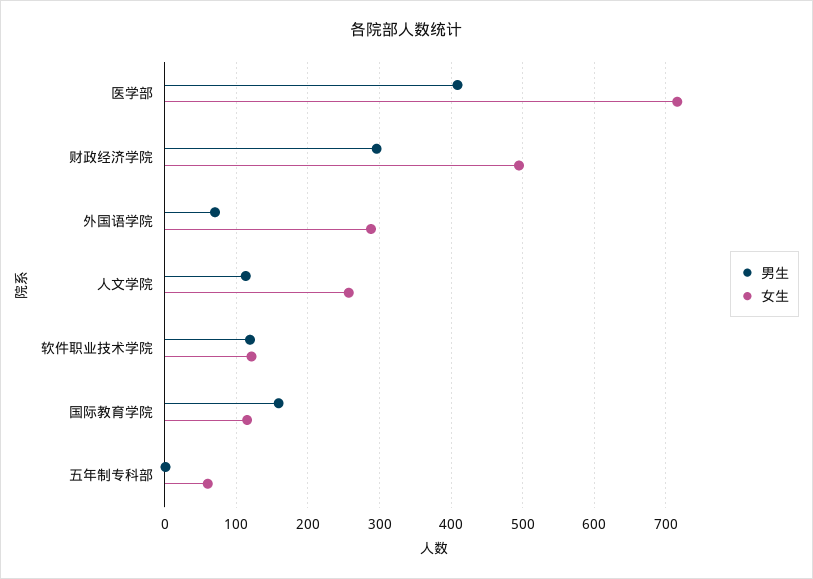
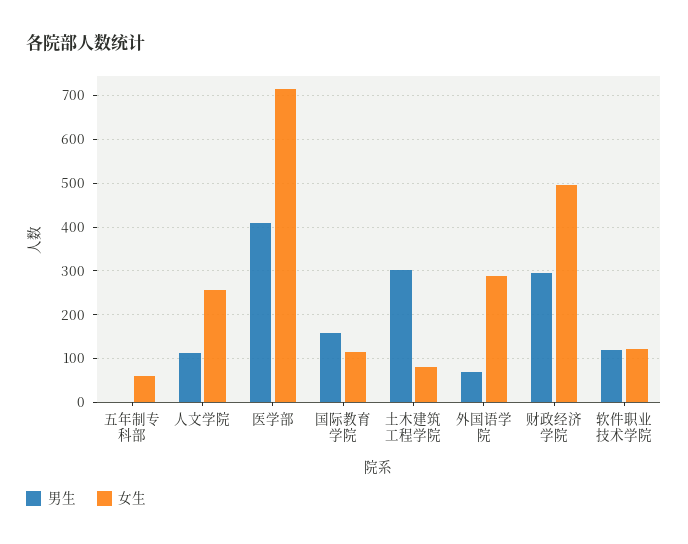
  {
    "男生": {
      "医学部": 410,
      "财政经济学院": 300,
      "外国语学院": 70,
      "人文学院": 110,
      "软件职业技术学院": 120,
      "国际教育学院": 160,
-     "五年制专科部": 0
+     "五年制专科部": 0,
+     "土木建筑工程学院": 300
    },
    "女生": {
      "医学部": 720,
      "财政经济学院": 500,
      "外国语学院": 290,
      "人文学院": 260,
      "软件职业技术学院": 120,
      "国际教育学院": 120,
-     "五年制专科部": 60
+     "五年制专科部": 60,
+     "土木建筑工程学院": 80
    }
  }

